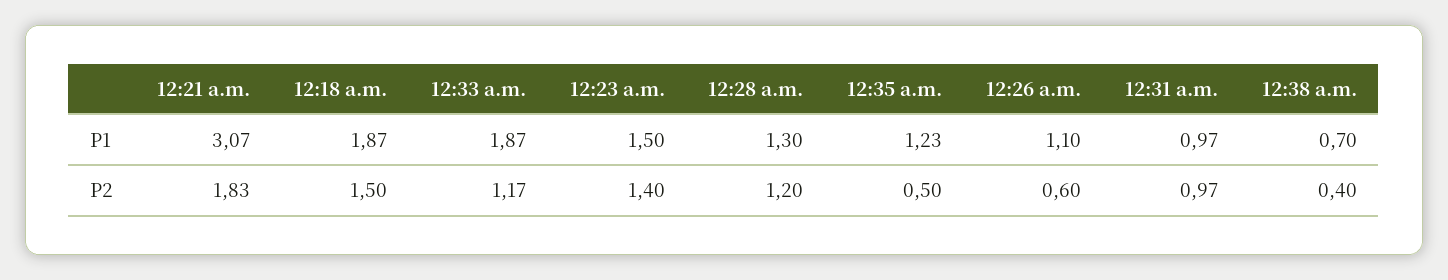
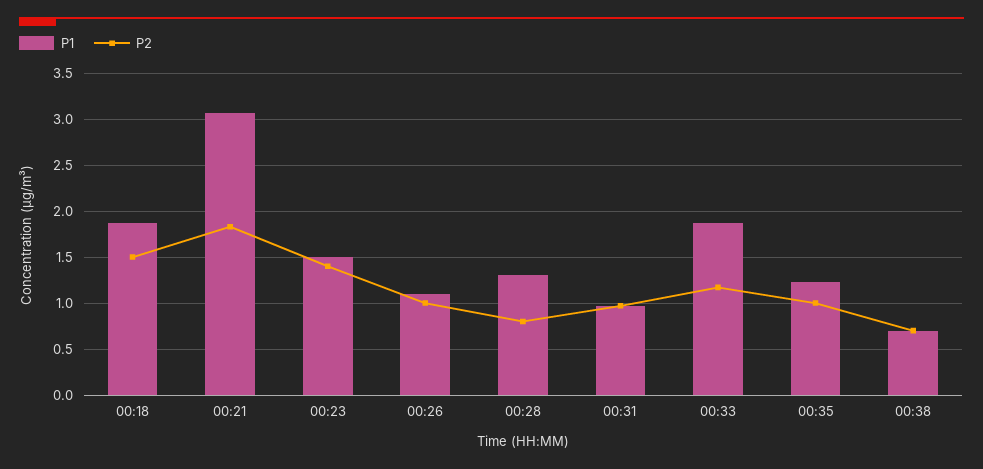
  {
    "P1": {
      "12:21 a.m.": 3.07,
      "12:18 a.m.": 1.87,
      "12:33 a.m.": 1.87,
      "12:23 a.m.": 1.5,
      "12:28 a.m.": 1.3,
      "12:35 a.m.": 1.23,
      "12:26 a.m.": 1.1,
      "12:31 a.m.": 0.97,
      "12:38 a.m.": 0.7
    },
    "P2": {
      "12:21 a.m.": 1.83,
      "12:18 a.m.": 1.5,
      "12:33 a.m.": 1.17,
      "12:23 a.m.": 1.4,
-     "12:28 a.m.": 1.2,
+     "12:28 a.m.": 0.8,
-     "12:35 a.m.": 0.5,
+     "12:35 a.m.": 1,
-     "12:26 a.m.": 0.6,
+     "12:26 a.m.": 1,
      "12:31 a.m.": 0.97,
-     "12:38 a.m.": 0.4
+     "12:38 a.m.": 0.7
    }
  }

